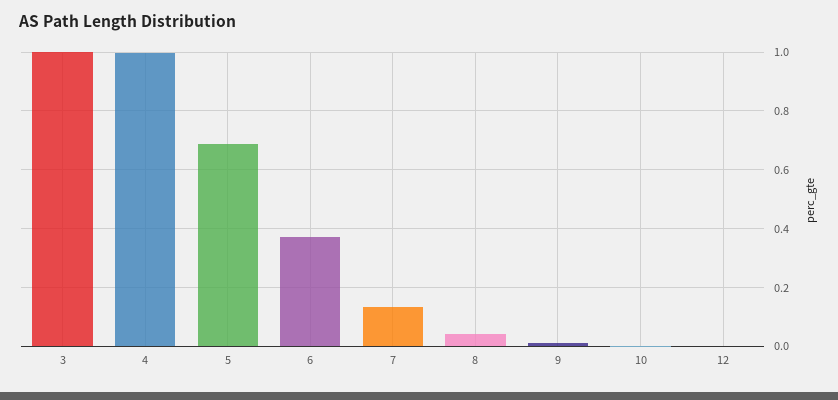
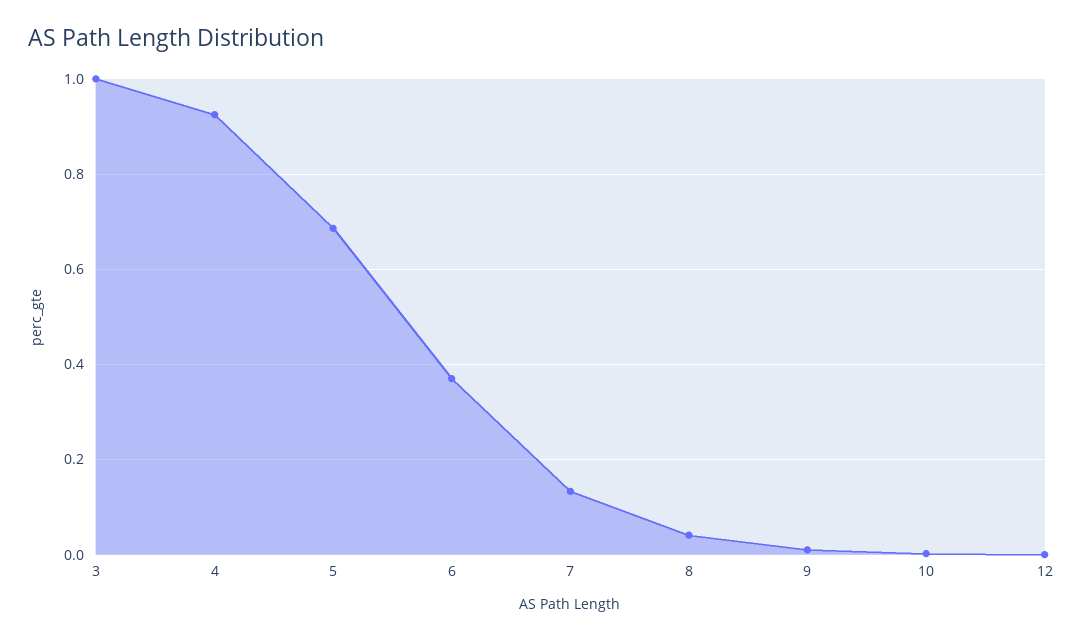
  {
    "3": 1,
-   "4": 1,
+   "4": 0.92,
    "5": 0.68,
    "6": 0.38,
    "7": 0.14,
    "8": 0.04,
    "9": 0.02,
    "10": 0,
    "12": 0
  }

